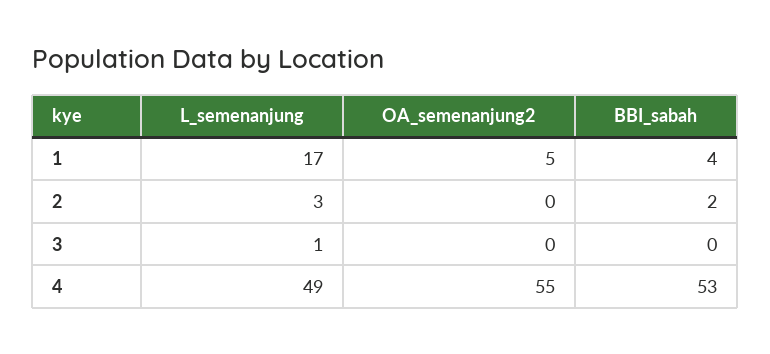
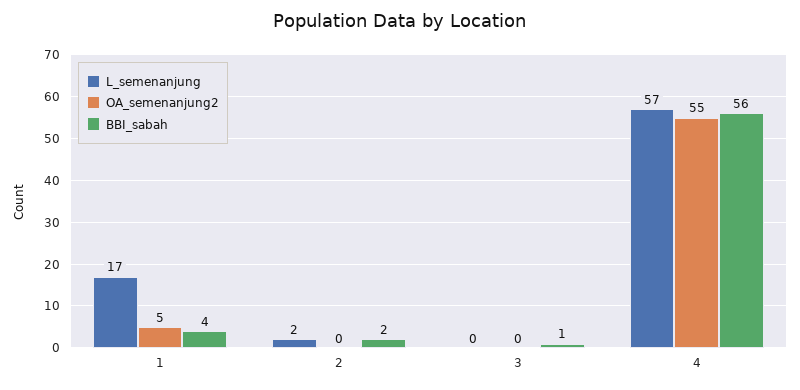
  {
    "L_semenanjung": {
      "1": 17,
-     "2": 3,
+     "2": 2,
-     "3": 1,
+     "3": 0,
-     "4": 49
+     "4": 57
    },
    "OA_semenanjung2": {
      "1": 5,
      "2": 0,
      "3": 0,
      "4": 55
    },
    "BBI_sabah": {
      "1": 4,
      "2": 2,
-     "3": 0,
+     "3": 1,
-     "4": 53
+     "4": 56
    }
  }

